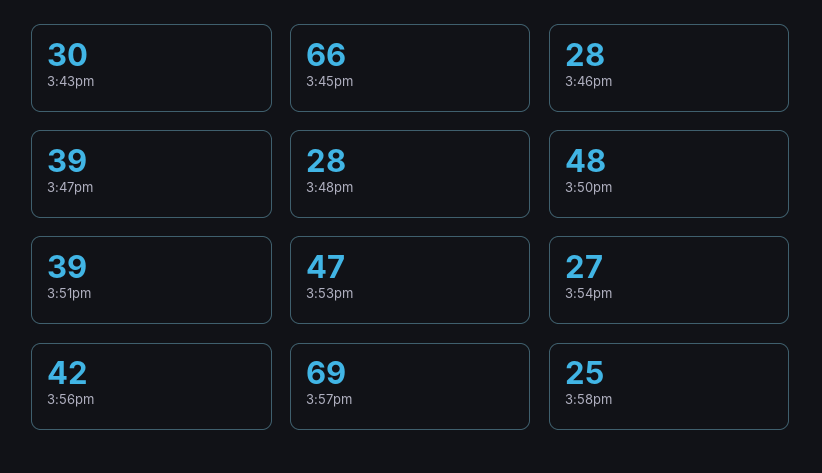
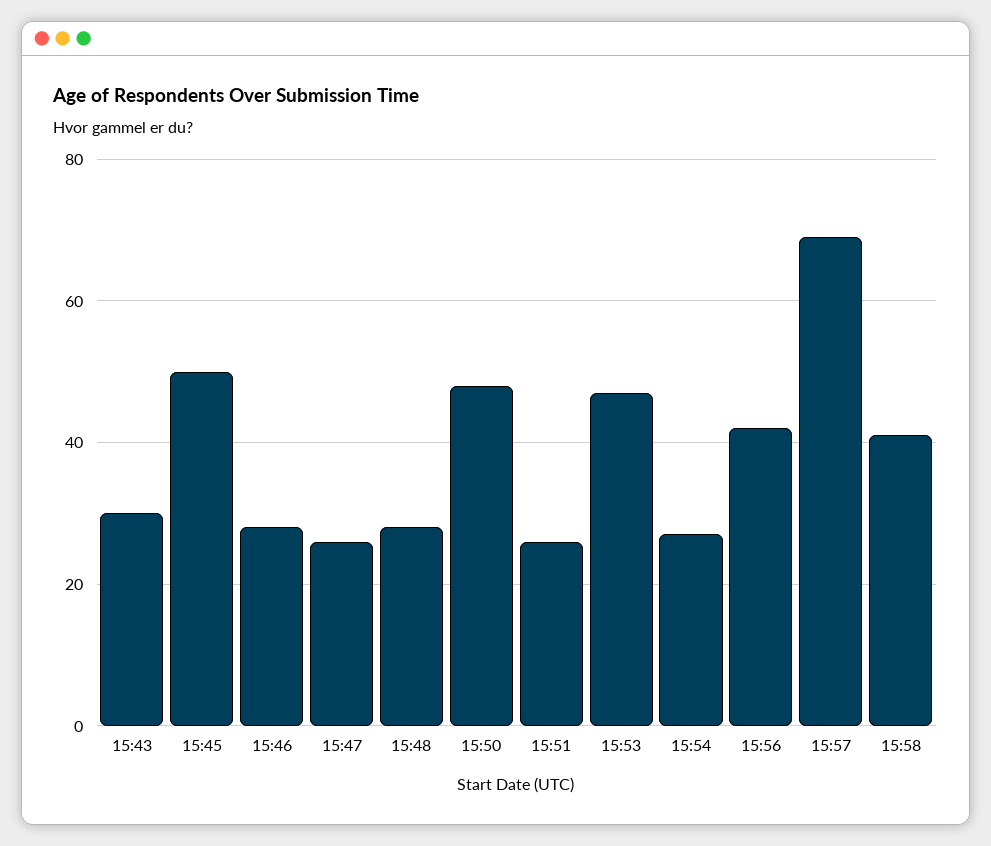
  {
    "3:43pm": 30,
-   "3:45pm": 66,
+   "3:45pm": 50,
    "3:46pm": 28,
-   "3:47pm": 39,
+   "3:47pm": 25,
    "3:48pm": 28,
    "3:50pm": 48,
-   "3:51pm": 39,
+   "3:51pm": 25,
    "3:53pm": 47,
    "3:54pm": 27,
    "3:56pm": 42,
    "3:57pm": 69,
-   "3:58pm": 25
+   "3:58pm": 40
  }

